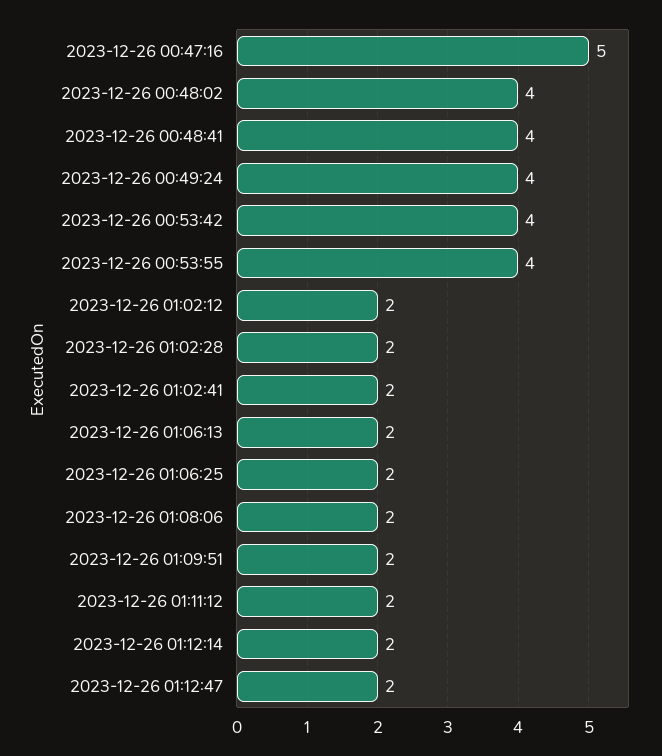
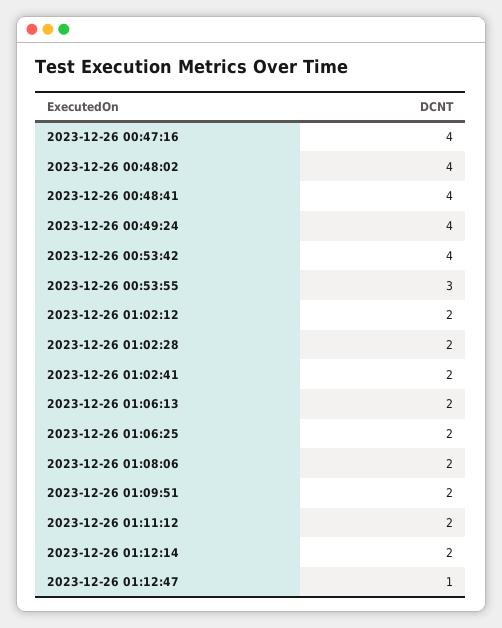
  {
-   "2023-12-26 00:47:16": 5,
+   "2023-12-26 00:47:16": 4,
    "2023-12-26 00:48:02": 4,
    "2023-12-26 00:48:41": 4,
    "2023-12-26 00:49:24": 4,
    "2023-12-26 00:53:42": 4,
-   "2023-12-26 00:53:55": 4,
+   "2023-12-26 00:53:55": 3,
    "2023-12-26 01:02:12": 2,
    "2023-12-26 01:02:28": 2,
    "2023-12-26 01:02:41": 2,
    "2023-12-26 01:06:13": 2,
    "2023-12-26 01:06:25": 2,
    "2023-12-26 01:08:06": 2,
    "2023-12-26 01:09:51": 2,
    "2023-12-26 01:11:12": 2,
    "2023-12-26 01:12:14": 2,
-   "2023-12-26 01:12:47": 2
+   "2023-12-26 01:12:47": 1
  }

